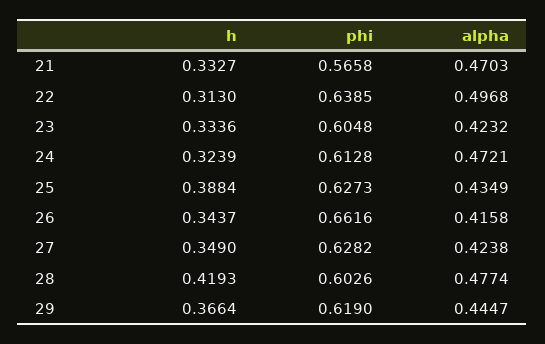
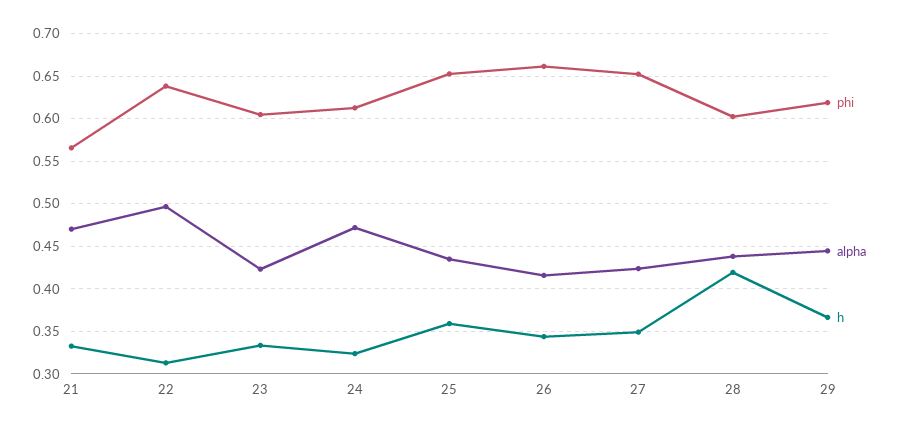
  {
    "h": {
      "21": 0.3327,
      "22": 0.313,
      "23": 0.3336,
      "24": 0.3239,
-     "25": 0.3884,
+     "25": 0.36,
      "26": 0.3437,
      "27": 0.349,
      "28": 0.4193,
      "29": 0.3664
    },
    "phi": {
      "21": 0.5658,
      "22": 0.6385,
      "23": 0.6048,
      "24": 0.6128,
-     "25": 0.6273,
+     "25": 0.65,
      "26": 0.6616,
-     "27": 0.6282,
+     "27": 0.65,
      "28": 0.6026,
      "29": 0.619
    },
    "alpha": {
      "21": 0.4703,
      "22": 0.4968,
      "23": 0.4232,
      "24": 0.4721,
      "25": 0.4349,
      "26": 0.4158,
      "27": 0.4238,
-     "28": 0.4774,
+     "28": 0.44,
      "29": 0.4447
    }
  }

